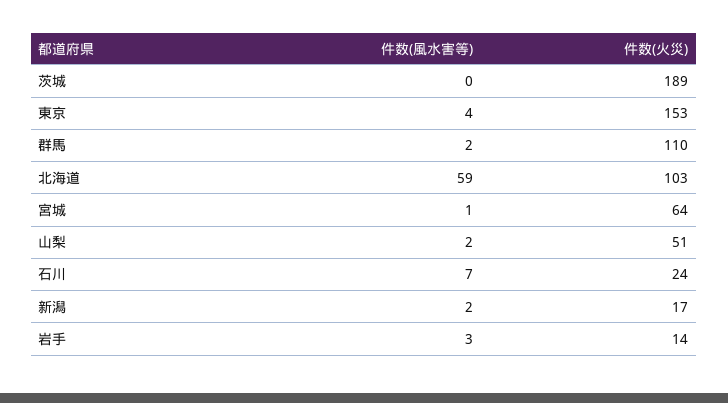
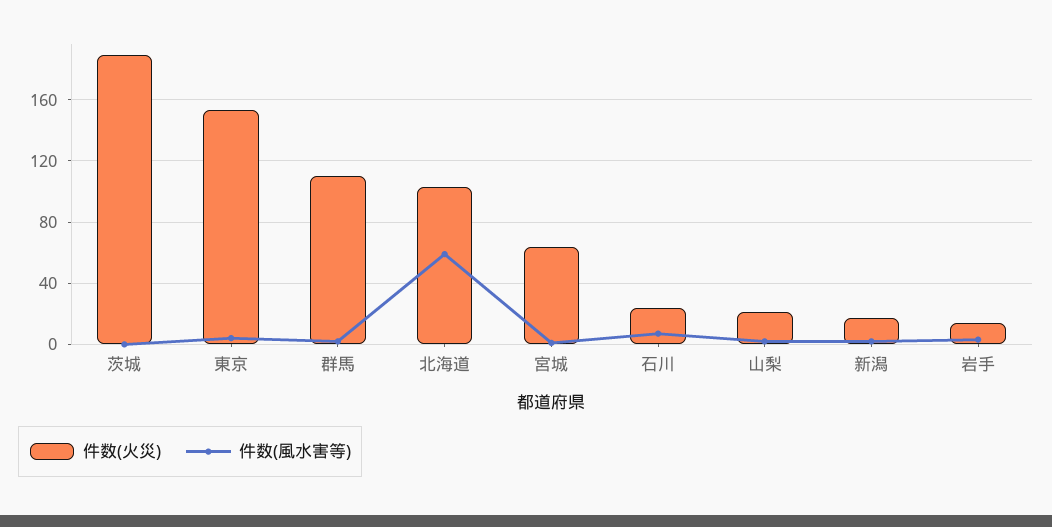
  {
    "件数(風水害等)": {
      "茨城": 0,
      "東京": 4,
      "群馬": 2,
      "北海道": 59,
      "宮城": 1,
      "山梨": 2,
      "石川": 7,
      "新潟": 2,
      "岩手": 3
    },
    "件数(火災)": {
      "茨城": 189,
      "東京": 153,
      "群馬": 110,
      "北海道": 103,
      "宮城": 64,
-     "山梨": 51,
+     "山梨": 20,
      "石川": 24,
      "新潟": 17,
      "岩手": 14
    }
  }

